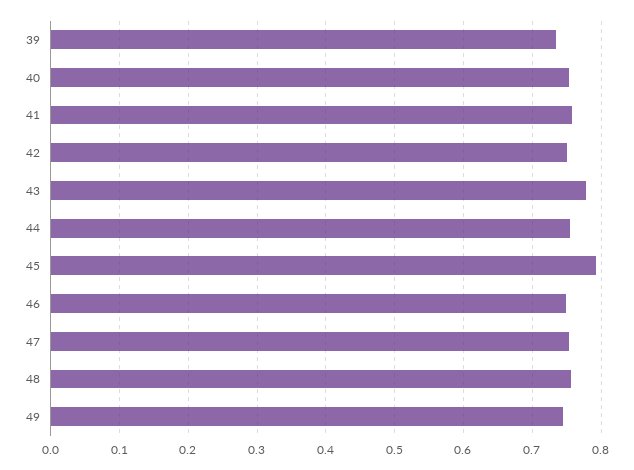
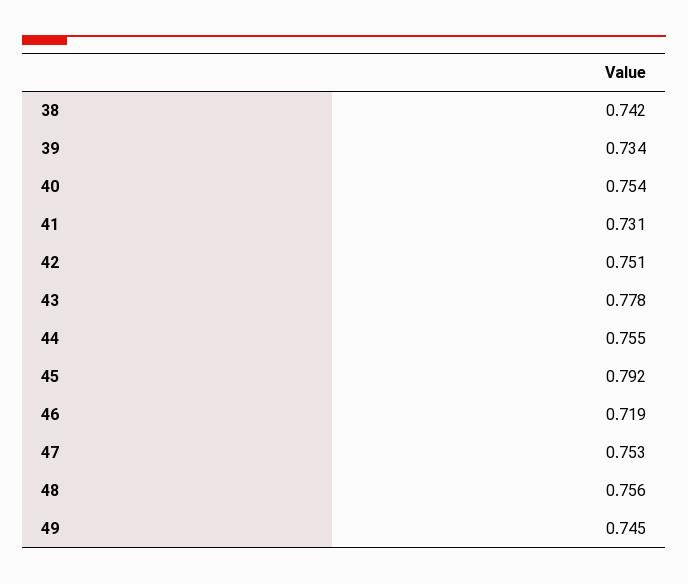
  {
    "39": 0.734,
    "40": 0.754,
-   "41": 0.76,
+   "41": 0.731,
    "42": 0.751,
    "43": 0.778,
    "44": 0.755,
    "45": 0.792,
-   "46": 0.75,
+   "46": 0.719,
    "47": 0.753,
    "48": 0.756,
-   "49": 0.745
+   "49": 0.745,
+   "38": 0.742
  }

